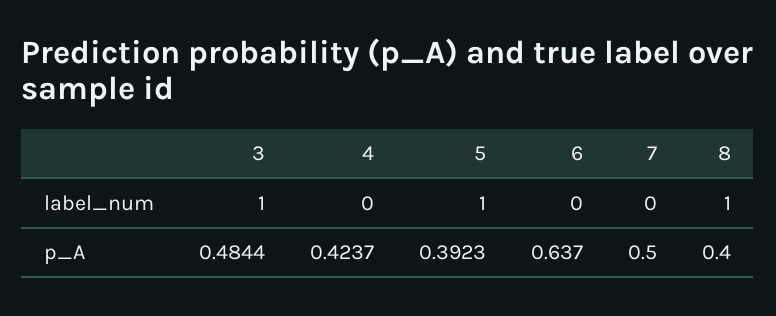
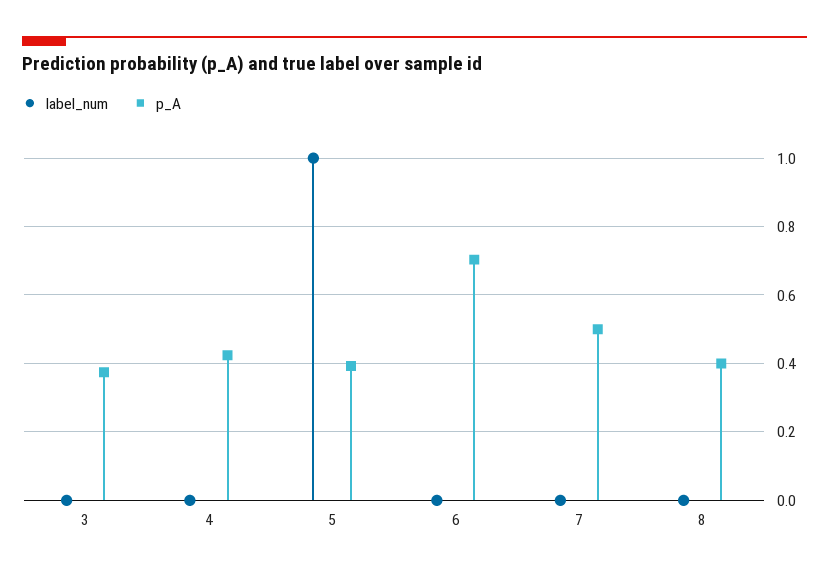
  {
    "label_num": {
-     "3": 1,
+     "3": 0,
      "4": 0,
      "5": 1,
      "6": 0,
      "7": 0,
-     "8": 1
+     "8": 0
    },
    "p_A": {
-     "3": 0.4844,
+     "3": 0.38,
      "4": 0.4237,
      "5": 0.3923,
-     "6": 0.637,
+     "6": 0.7,
      "7": 0.5,
      "8": 0.4
    }
  }

